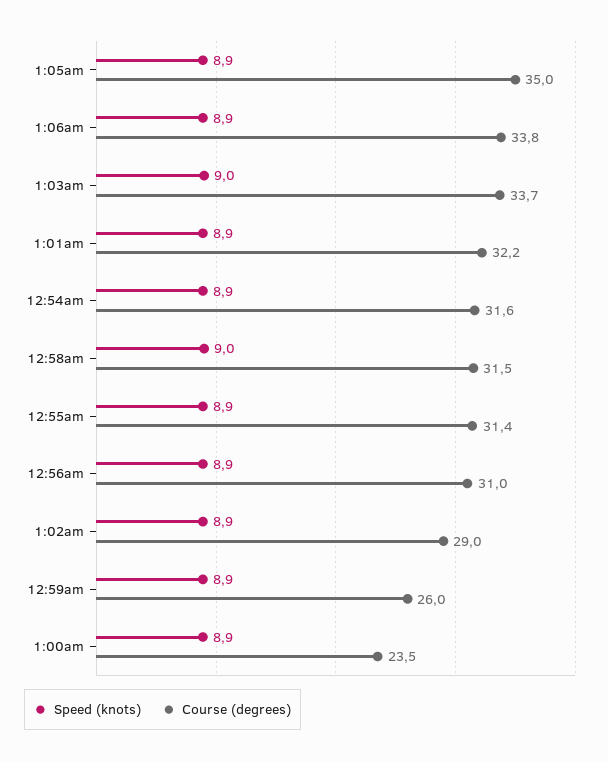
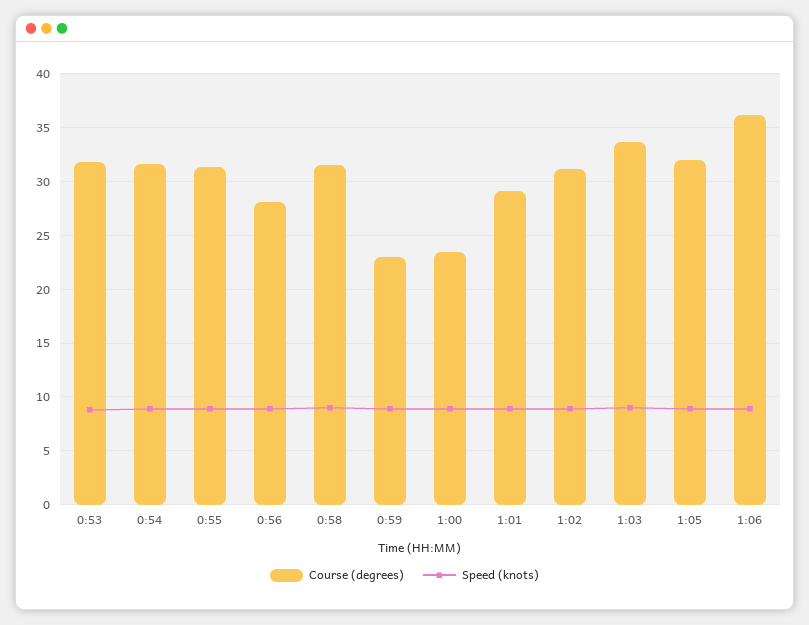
  {
    "Speed (knots)": {
      "1:05am": 8.9,
      "1:06am": 8.9,
      "1:03am": 9,
      "1:01am": 8.9,
      "12:54am": 8.9,
      "12:58am": 9,
      "12:55am": 8.9,
      "12:56am": 8.9,
      "1:02am": 8.9,
      "12:59am": 8.9,
-     "1:00am": 8.9
+     "1:00am": 8.9,
+     "0:53": 9
    },
    "Course (degrees)": {
-     "1:05am": 35,
+     "1:05am": 32,
-     "1:06am": 33.8,
+     "1:06am": 36,
      "1:03am": 33.7,
-     "1:01am": 32.2,
+     "1:01am": 29,
      "12:54am": 31.6,
      "12:58am": 31.5,
      "12:55am": 31.4,
-     "12:56am": 31,
+     "12:56am": 28,
-     "1:02am": 29,
+     "1:02am": 31,
-     "12:59am": 26,
+     "12:59am": 23,
-     "1:00am": 23.5
+     "1:00am": 23.5,
+     "0:53": 32
    }
  }

